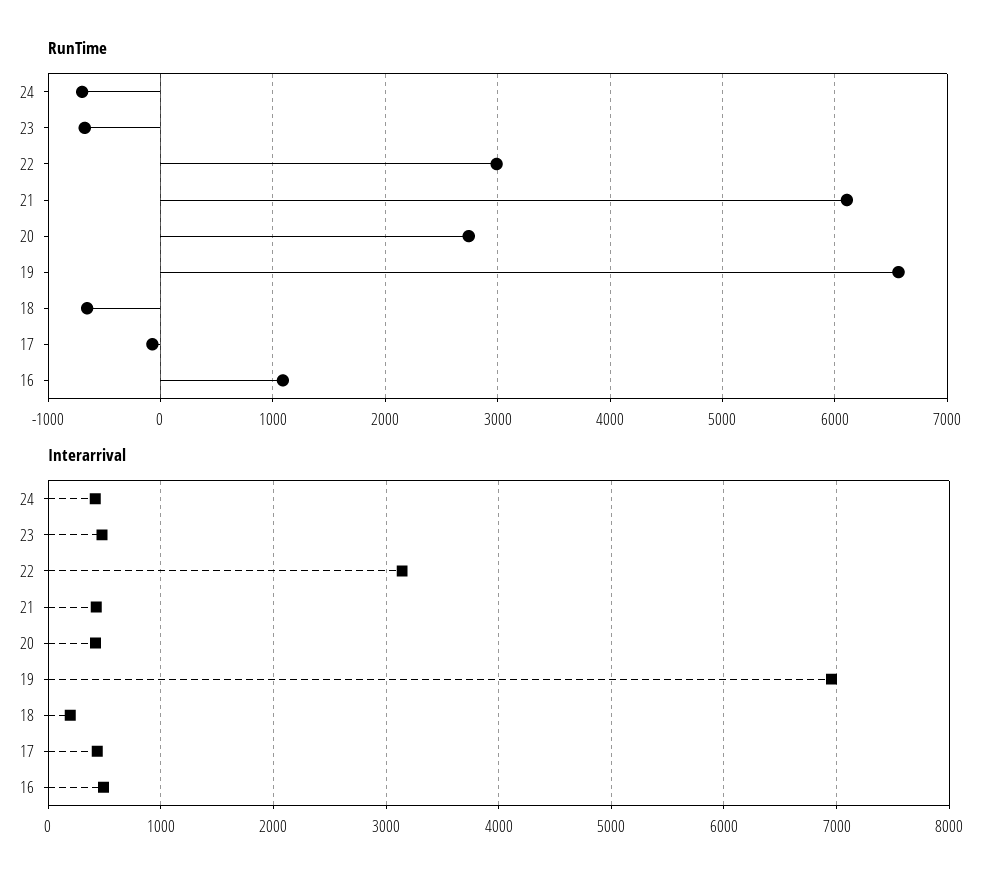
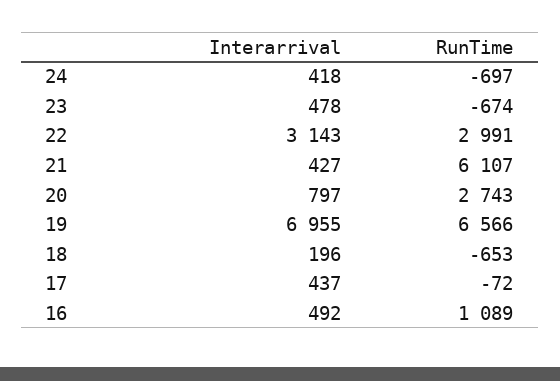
  {
    "RunTime": {
      "24": -697,
      "23": -674,
      "22": 2991,
      "21": 6107,
      "20": 2743,
      "19": 6566,
      "18": -653,
      "17": -72,
      "16": 1089
    },
    "Interarrival": {
      "24": 418,
      "23": 478,
      "22": 3143,
      "21": 427,
-     "20": 400,
+     "20": 797,
      "19": 6955,
      "18": 196,
      "17": 437,
      "16": 492
    }
  }

